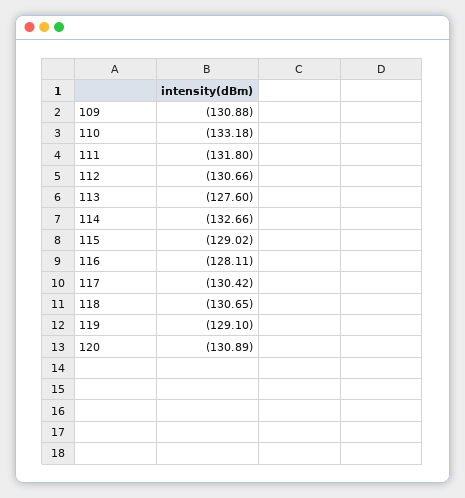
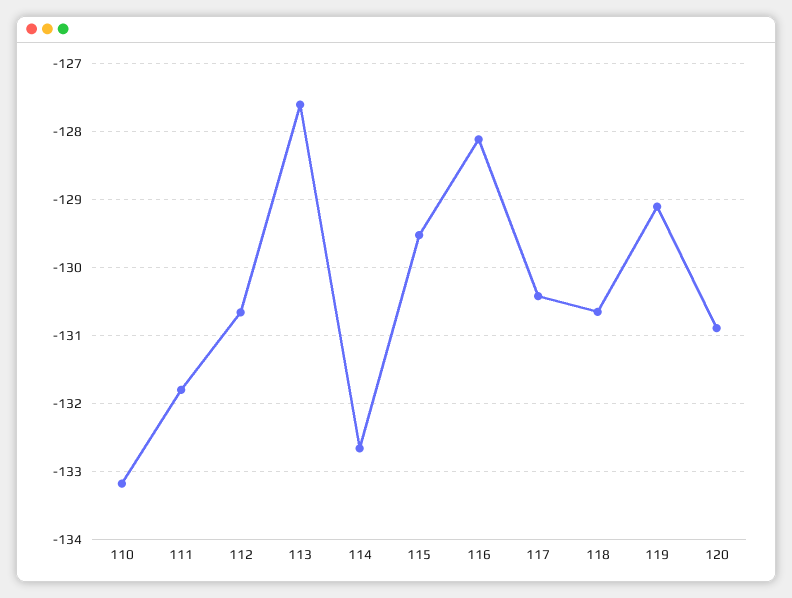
  {
-   "109": -130.88,
    "110": -133.18,
    "111": -131.8,
    "112": -130.66,
    "113": -127.6,
    "114": -132.66,
-   "115": -129.02,
+   "115": -129.5,
    "116": -128.11,
    "117": -130.42,
    "118": -130.65,
    "119": -129.1,
    "120": -130.89
  }

